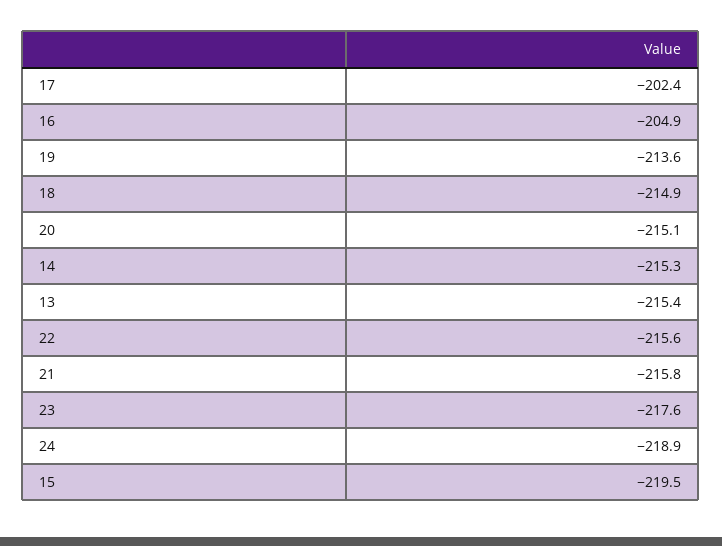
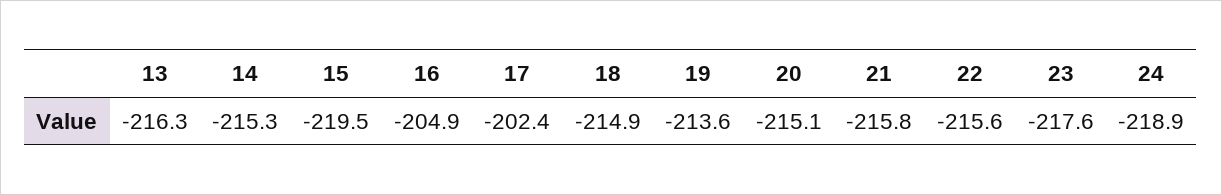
  {
    "17": -202.4,
    "16": -204.9,
    "19": -213.6,
    "18": -214.9,
    "20": -215.1,
    "14": -215.3,
-   "13": -215.4,
+   "13": -216.3,
    "22": -215.6,
    "21": -215.8,
    "23": -217.6,
    "24": -218.9,
    "15": -219.5
  }

